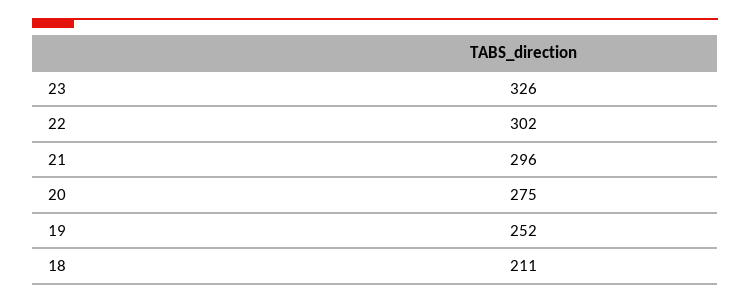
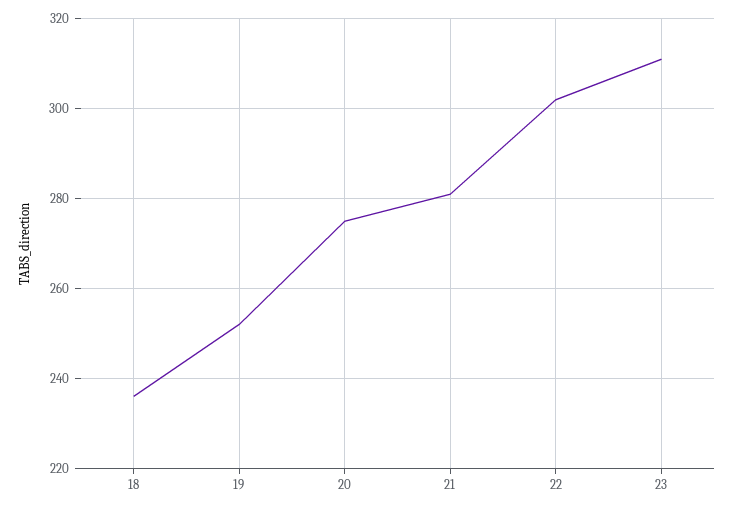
  {
-   "23": 326,
+   "23": 310,
    "22": 302,
-   "21": 296,
+   "21": 280,
    "20": 275,
    "19": 252,
-   "18": 211
+   "18": 235
  }

